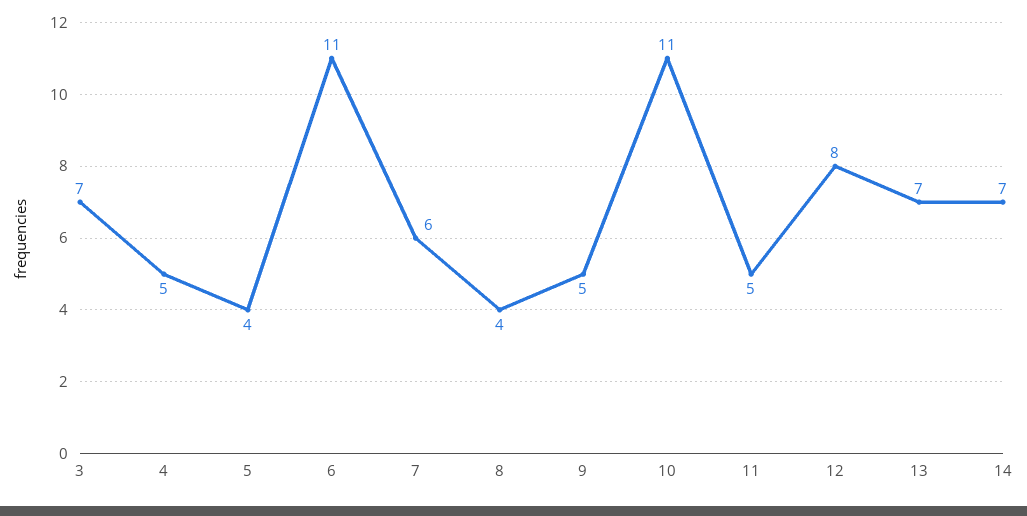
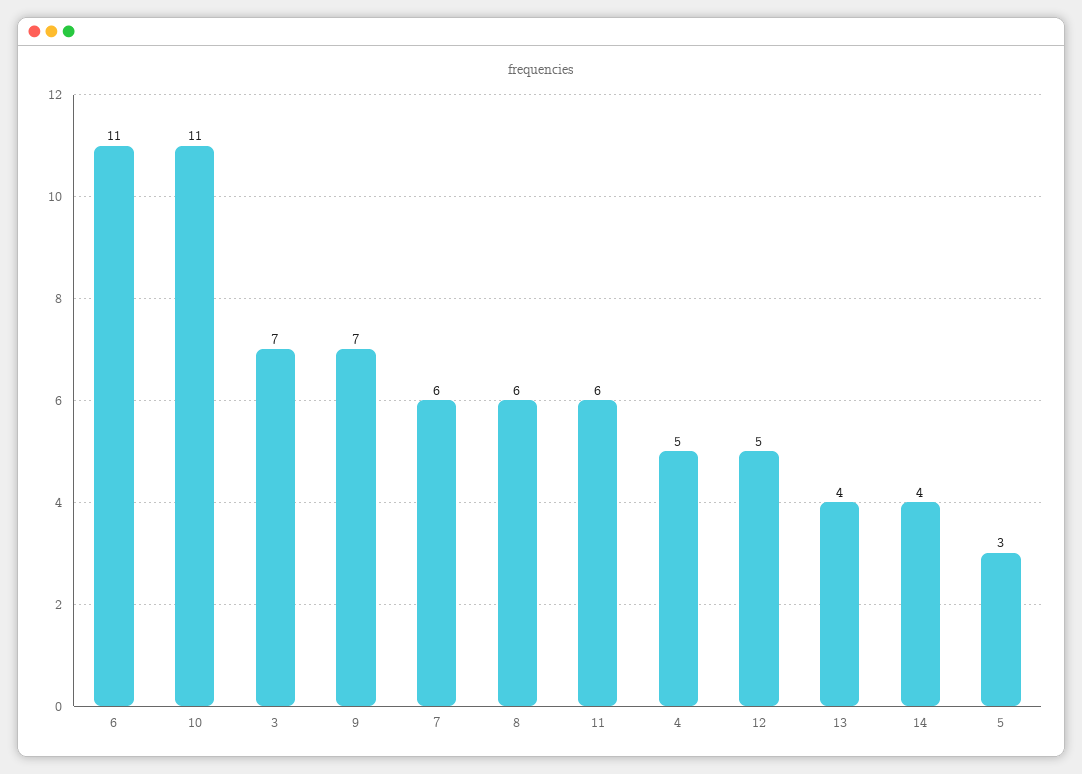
  {
    "3": 7,
    "4": 5,
-   "5": 4,
+   "5": 3,
    "6": 11,
    "7": 6,
-   "8": 4,
+   "8": 6,
-   "9": 5,
+   "9": 7,
    "10": 11,
-   "11": 5,
+   "11": 6,
-   "12": 8,
+   "12": 5,
-   "13": 7,
+   "13": 4,
-   "14": 7
+   "14": 4
  }

